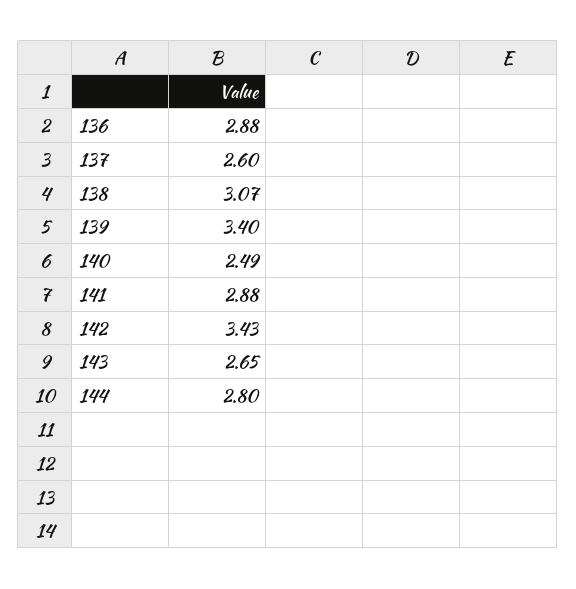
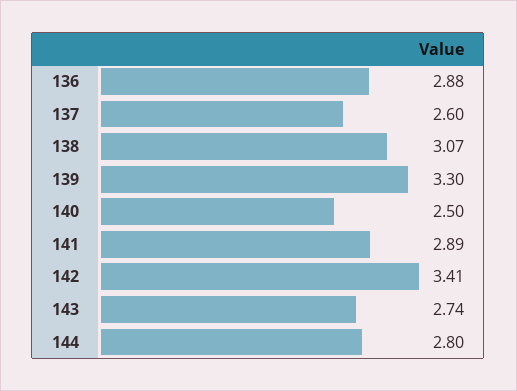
  {
    "136": 2.88,
    "137": 2.6,
    "138": 3.07,
-   "139": 3.4,
+   "139": 3.3,
-   "140": 2.49,
+   "140": 2.5,
-   "141": 2.88,
+   "141": 2.89,
-   "142": 3.43,
+   "142": 3.41,
-   "143": 2.65,
+   "143": 2.74,
    "144": 2.8
  }

